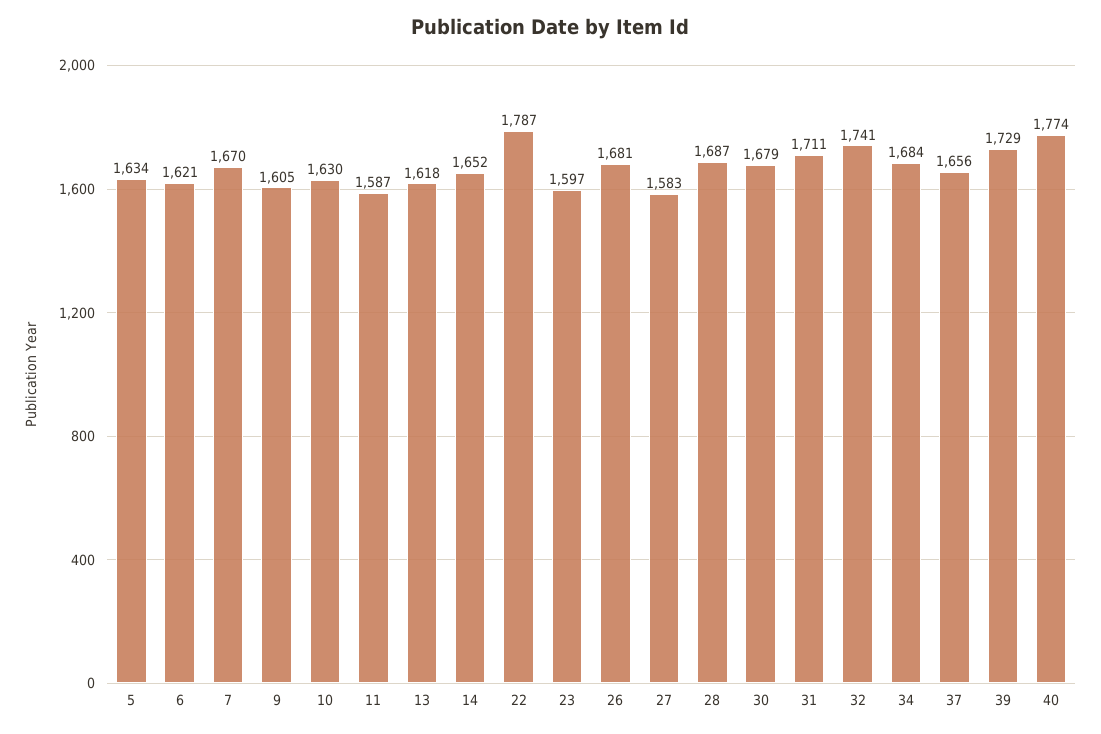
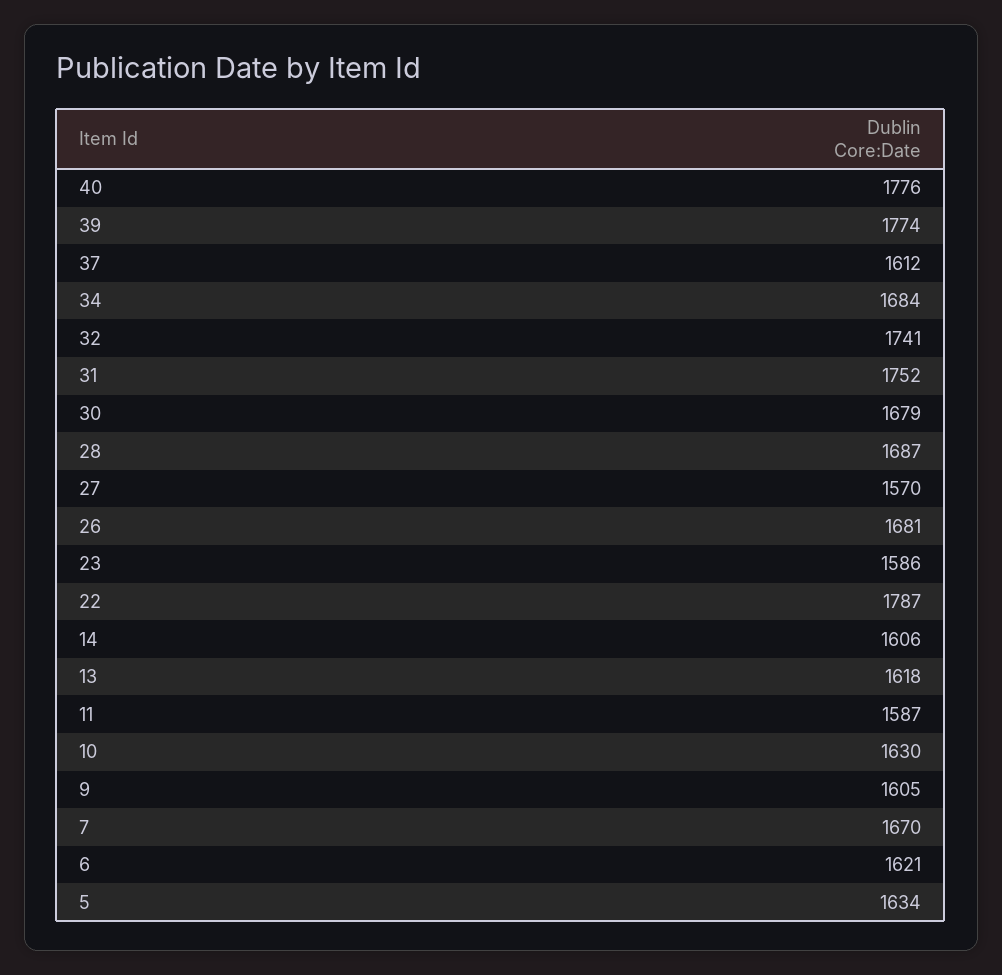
  {
    "5": 1634,
    "6": 1621,
    "7": 1670,
    "9": 1605,
    "10": 1630,
    "11": 1587,
    "13": 1618,
-   "14": 1652,
+   "14": 1606,
    "22": 1787,
-   "23": 1597,
+   "23": 1586,
    "26": 1681,
-   "27": 1583,
+   "27": 1570,
    "28": 1687,
    "30": 1679,
-   "31": 1711,
+   "31": 1752,
    "32": 1741,
    "34": 1684,
-   "37": 1656,
+   "37": 1612,
-   "39": 1729,
+   "39": 1774,
-   "40": 1774
+   "40": 1776
  }

